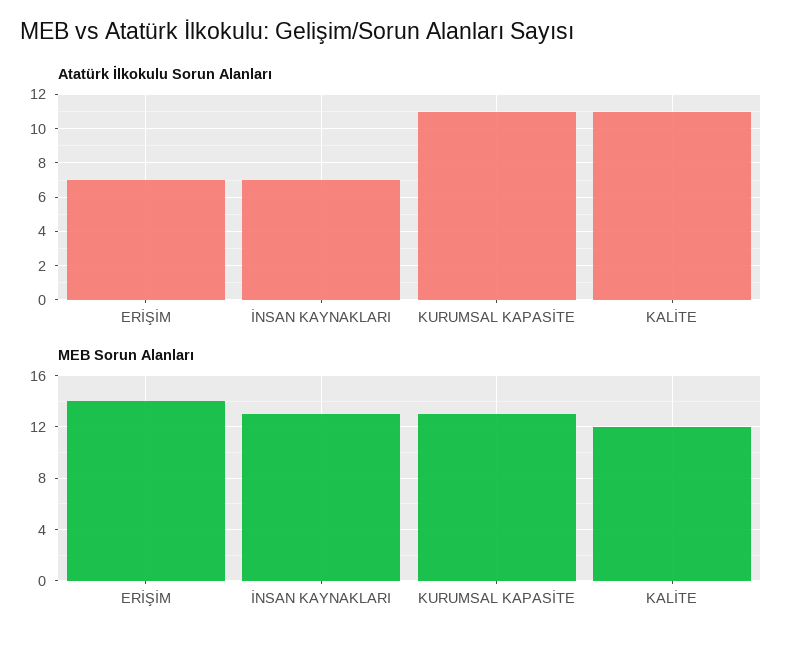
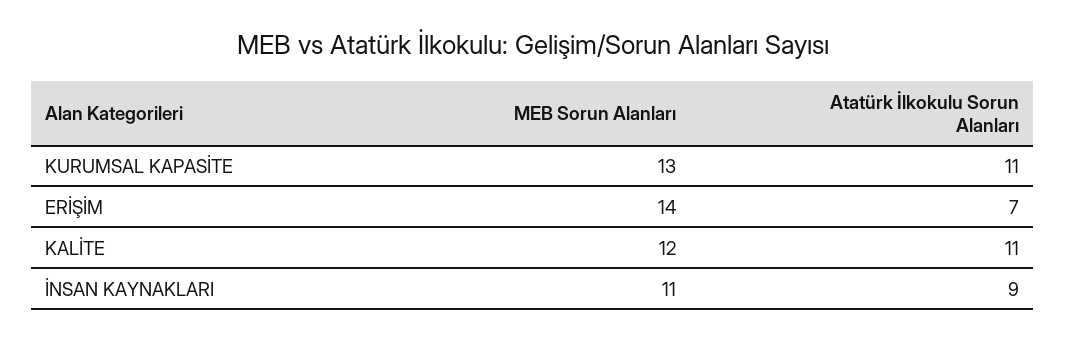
  {
    "Atatürk İlkokulu Sorun Alanları": {
      "ERİŞİM": 7,
-     "İNSAN KAYNAKLARI": 7,
+     "İNSAN KAYNAKLARI": 9,
      "KURUMSAL KAPASİTE": 11,
      "KALİTE": 11
    },
    "MEB Sorun Alanları": {
      "ERİŞİM": 14,
-     "İNSAN KAYNAKLARI": 13,
+     "İNSAN KAYNAKLARI": 11,
      "KURUMSAL KAPASİTE": 13,
      "KALİTE": 12
    }
  }

